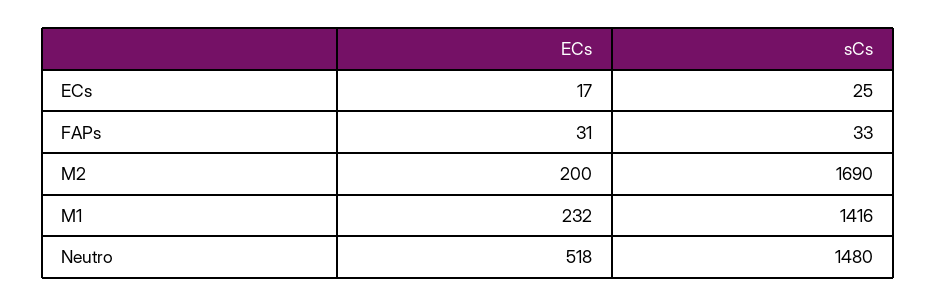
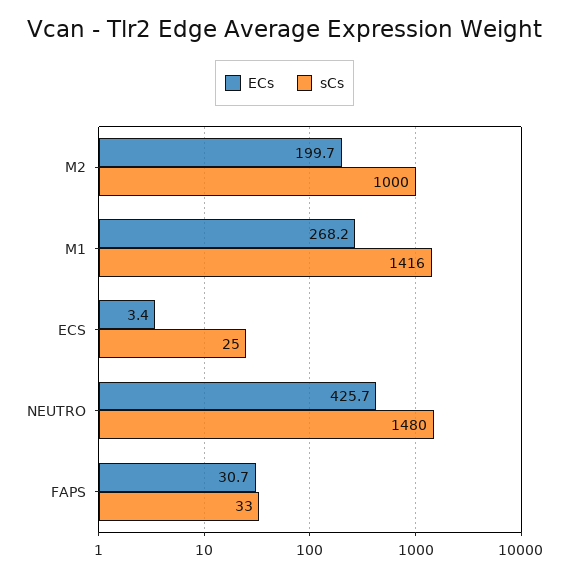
  {
    "ECs": {
-     "ECs": 17,
+     "ECs": 3.4,
      "FAPs": 30.7,
      "M2": 199.7,
-     "M1": 232,
+     "M1": 268.2,
-     "Neutro": 518
+     "Neutro": 425.7
    },
    "sCs": {
      "ECs": 25,
      "FAPs": 33,
-     "M2": 1690,
+     "M2": 1000,
      "M1": 1416,
      "Neutro": 1480
    }
  }

